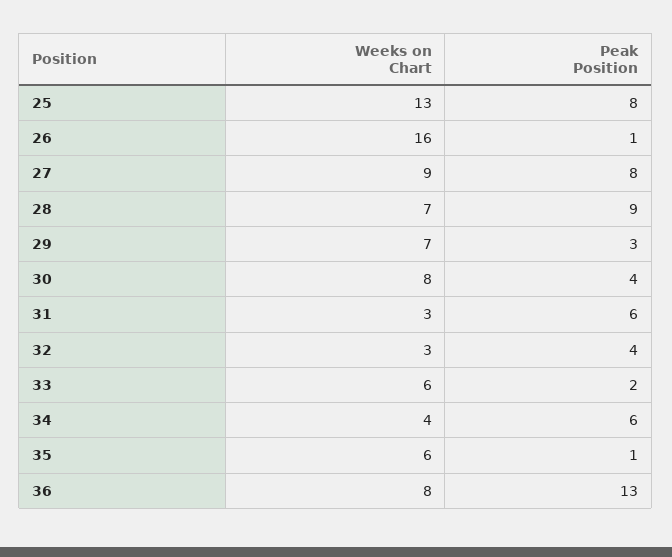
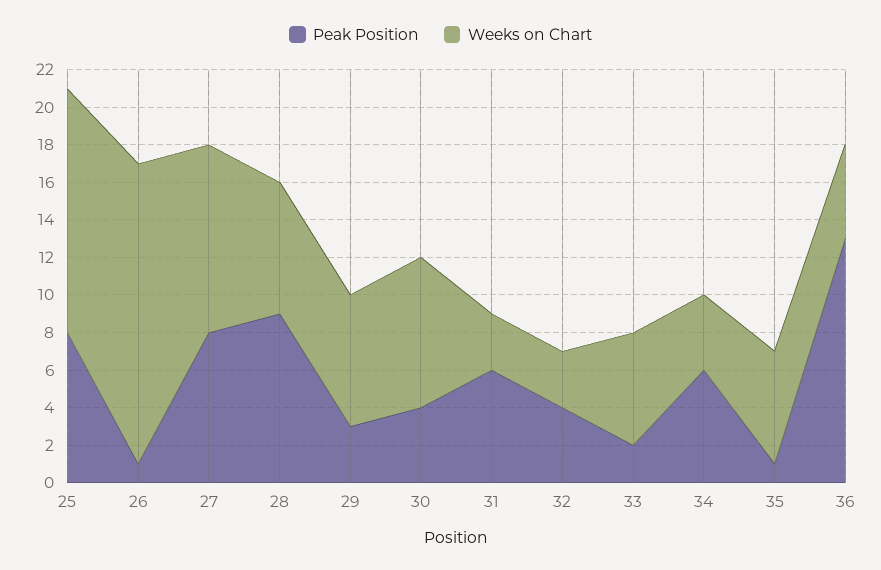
  {
    "Weeks on Chart": {
      "25": 13,
      "26": 16,
-     "27": 9,
+     "27": 10,
      "28": 7,
      "29": 7,
      "30": 8,
      "31": 3,
      "32": 3,
      "33": 6,
      "34": 4,
      "35": 6,
-     "36": 8
+     "36": 5
    },
    "Peak Position": {
      "25": 8,
      "26": 1,
      "27": 8,
      "28": 9,
      "29": 3,
      "30": 4,
      "31": 6,
      "32": 4,
      "33": 2,
      "34": 6,
      "35": 1,
      "36": 13
    }
  }

